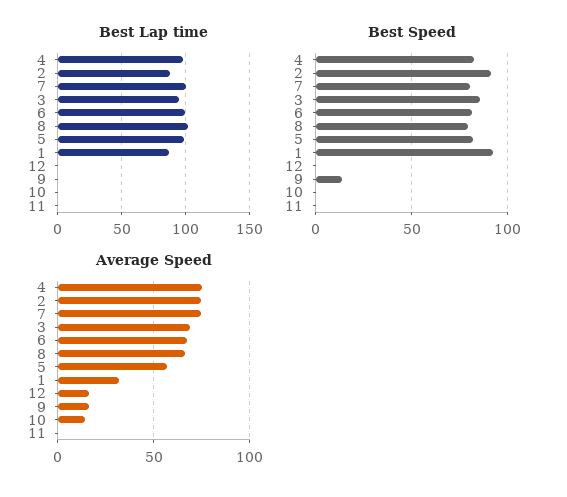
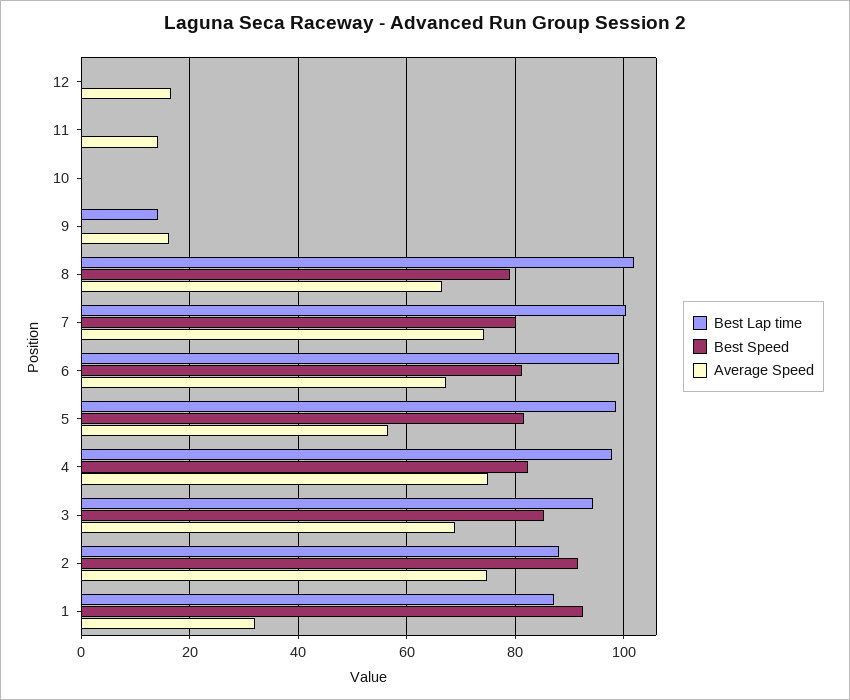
  {
    "Best Lap time": {
      "4": 98,
      "2": 88,
      "7": 100,
      "3": 94,
      "6": 100,
      "8": 102,
      "5": 98,
      "1": 88,
      "12": 0,
-     "9": 0,
+     "9": 14,
      "10": 0,
      "11": 0
    },
    "Best Speed": {
      "4": 82,
      "2": 92,
      "7": 80,
      "3": 86,
      "6": 82,
      "8": 80,
      "5": 82,
      "1": 92,
      "12": 0,
-     "9": 15,
+     "9": 0,
      "10": 0,
      "11": 0
    },
    "Average Speed": {
      "4": 76,
      "2": 74,
      "7": 74,
      "3": 68,
      "6": 68,
      "8": 66,
      "5": 56,
      "1": 32,
      "12": 16,
      "9": 16,
-     "10": 15,
+     "10": 0,
-     "11": 0
+     "11": 14
    }
  }

